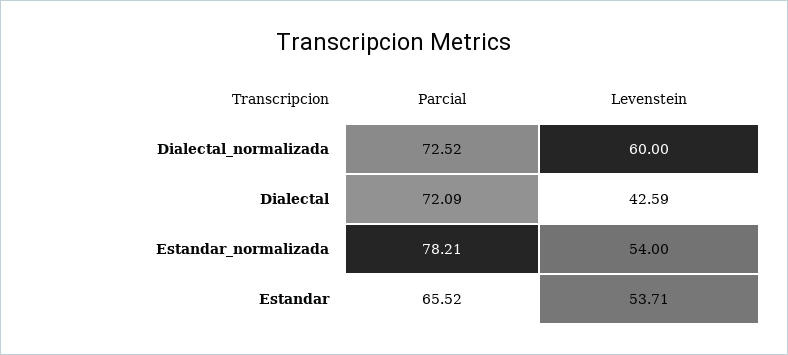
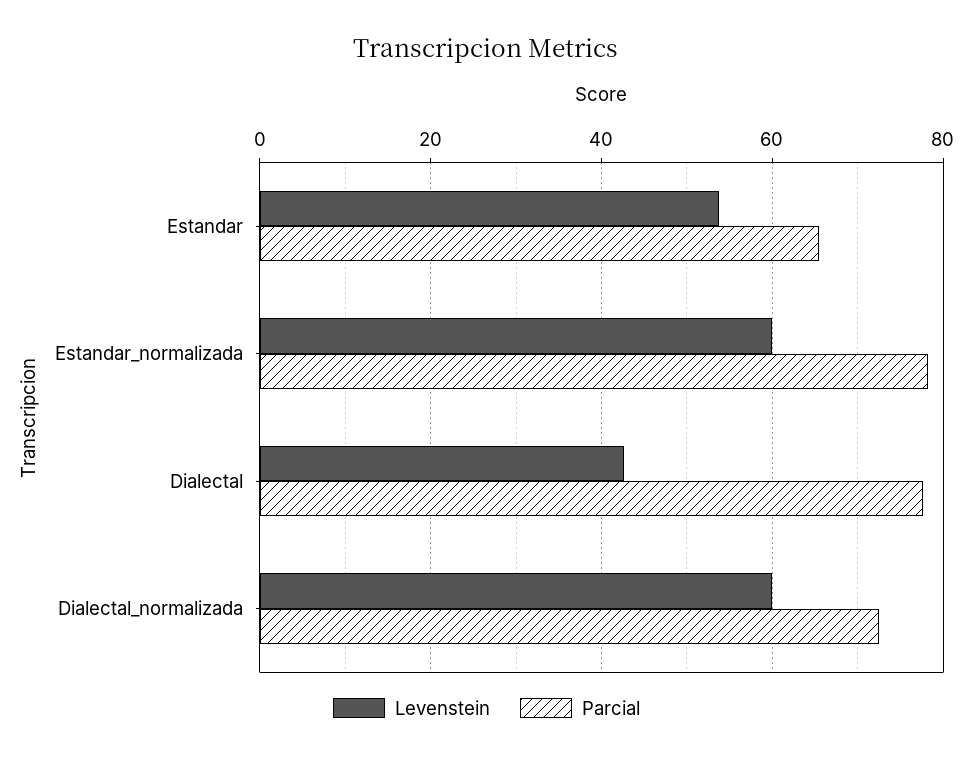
  {
    "Parcial": {
      "Dialectal_normalizada": 72.52,
-     "Dialectal": 72.09,
+     "Dialectal": 78,
      "Estandar_normalizada": 78.21,
      "Estandar": 65.52
    },
    "Levenstein": {
      "Dialectal_normalizada": 60,
      "Dialectal": 42.59,
-     "Estandar_normalizada": 54,
+     "Estandar_normalizada": 60,
      "Estandar": 53.71
    }
  }

